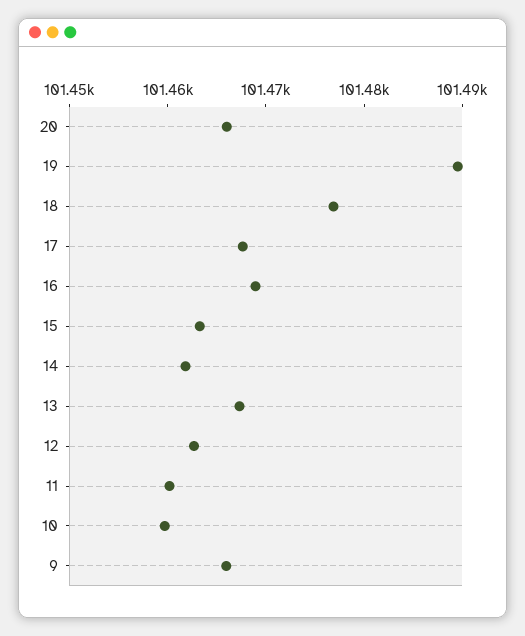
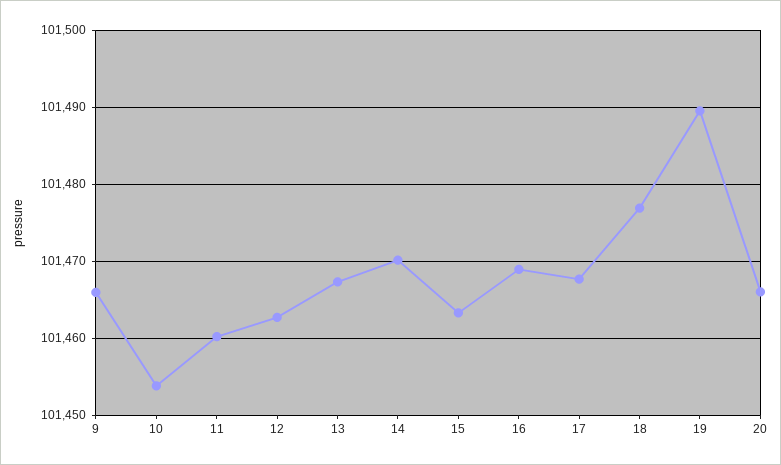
  {
    "20": 101466,
    "19": 101490,
    "18": 101477,
    "17": 101468,
    "16": 101469,
    "15": 101463,
-   "14": 101462,
+   "14": 101470,
    "13": 101467,
    "12": 101463,
    "11": 101460,
-   "10": 101460,
+   "10": 101454,
    "9": 101466
  }

